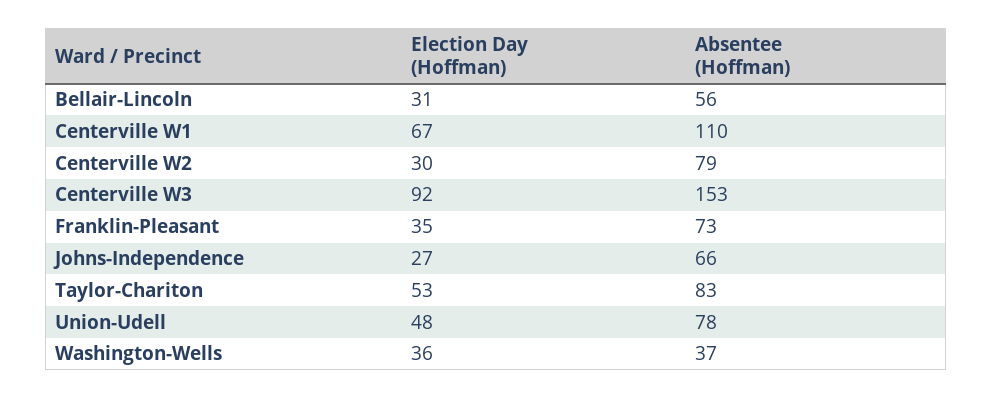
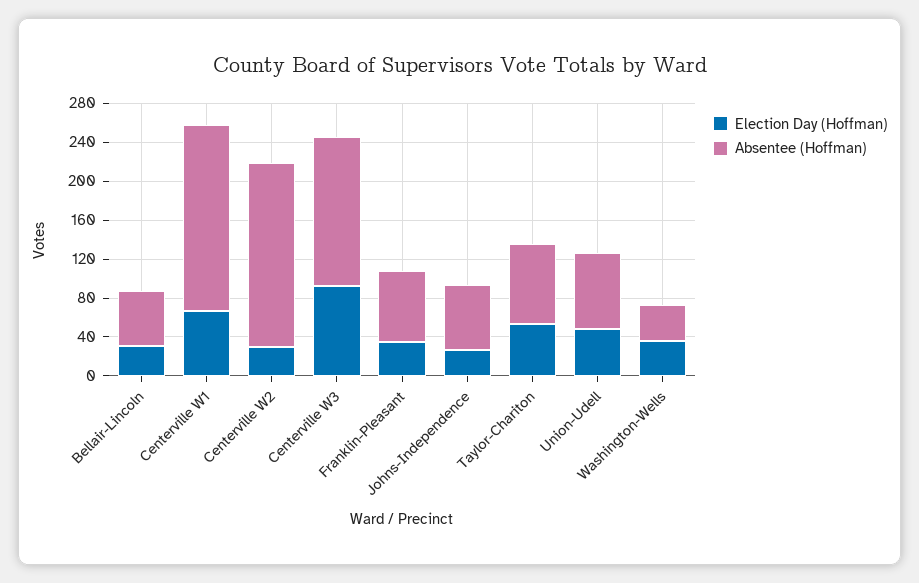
  {
    "Election Day (Hoffman)": {
      "Bellair-Lincoln": 31,
      "Centerville W1": 67,
      "Centerville W2": 30,
      "Centerville W3": 92,
      "Franklin-Pleasant": 35,
      "Johns-Independence": 27,
      "Taylor-Chariton": 53,
      "Union-Udell": 48,
      "Washington-Wells": 36
    },
    "Absentee (Hoffman)": {
      "Bellair-Lincoln": 56,
-     "Centerville W1": 110,
+     "Centerville W1": 190,
-     "Centerville W2": 79,
+     "Centerville W2": 190,
      "Centerville W3": 153,
      "Franklin-Pleasant": 73,
      "Johns-Independence": 66,
      "Taylor-Chariton": 83,
      "Union-Udell": 78,
      "Washington-Wells": 37
    }
  }

